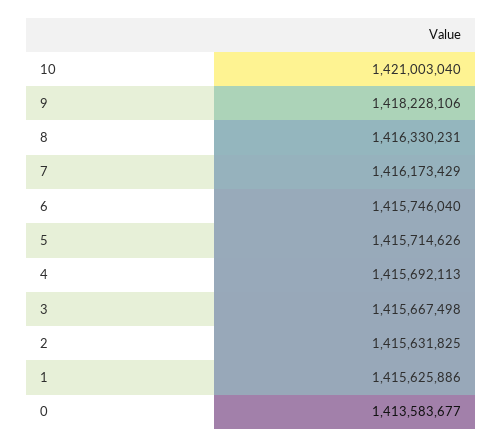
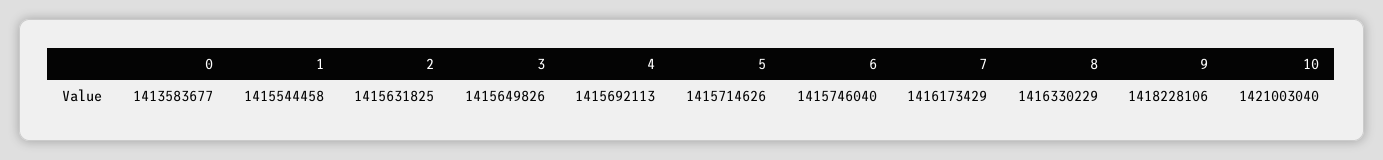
  {
    "10": 1421003040,
    "9": 1418228106,
-   "8": 1416330231,
+   "8": 1416330229,
    "7": 1416173429,
    "6": 1415746040,
    "5": 1415714626,
    "4": 1415692113,
-   "3": 1415667498,
+   "3": 1415649826,
    "2": 1415631825,
-   "1": 1415625886,
+   "1": 1415544458,
    "0": 1413583677
  }

